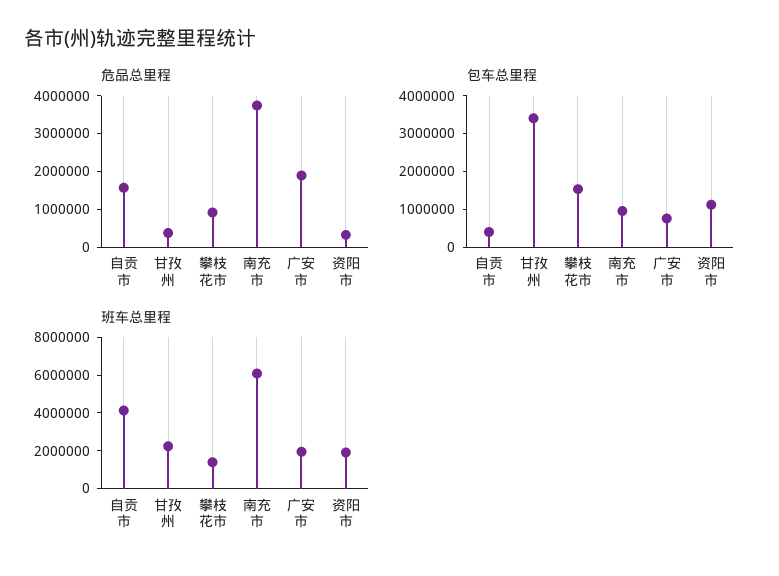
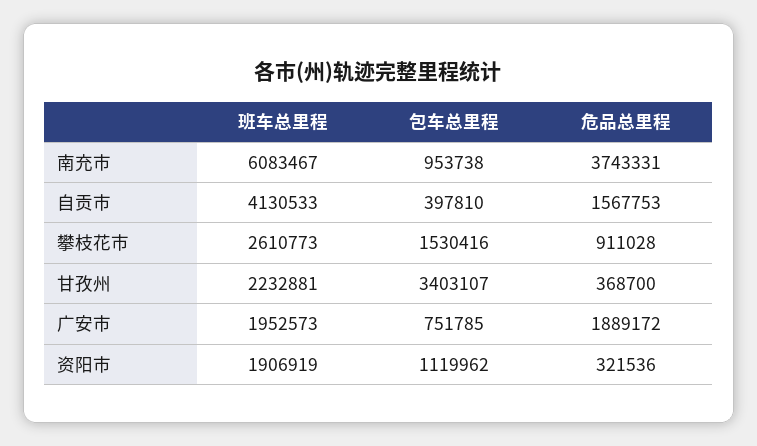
  {
    "危品总里程": {
      "自贡市": 1567753,
      "甘孜州": 368700,
      "攀枝花市": 911028,
      "南充市": 3743331,
      "广安市": 1889172,
      "资阳市": 321536
    },
    "包车总里程": {
      "自贡市": 397810,
      "甘孜州": 3403107,
      "攀枝花市": 1530416,
      "南充市": 953738,
      "广安市": 751785,
      "资阳市": 1119962
    },
    "班车总里程": {
      "自贡市": 4130533,
      "甘孜州": 2232881,
-     "攀枝花市": 1500000,
+     "攀枝花市": 2610773,
      "南充市": 6083467,
      "广安市": 1952573,
      "资阳市": 1906919
    }
  }

